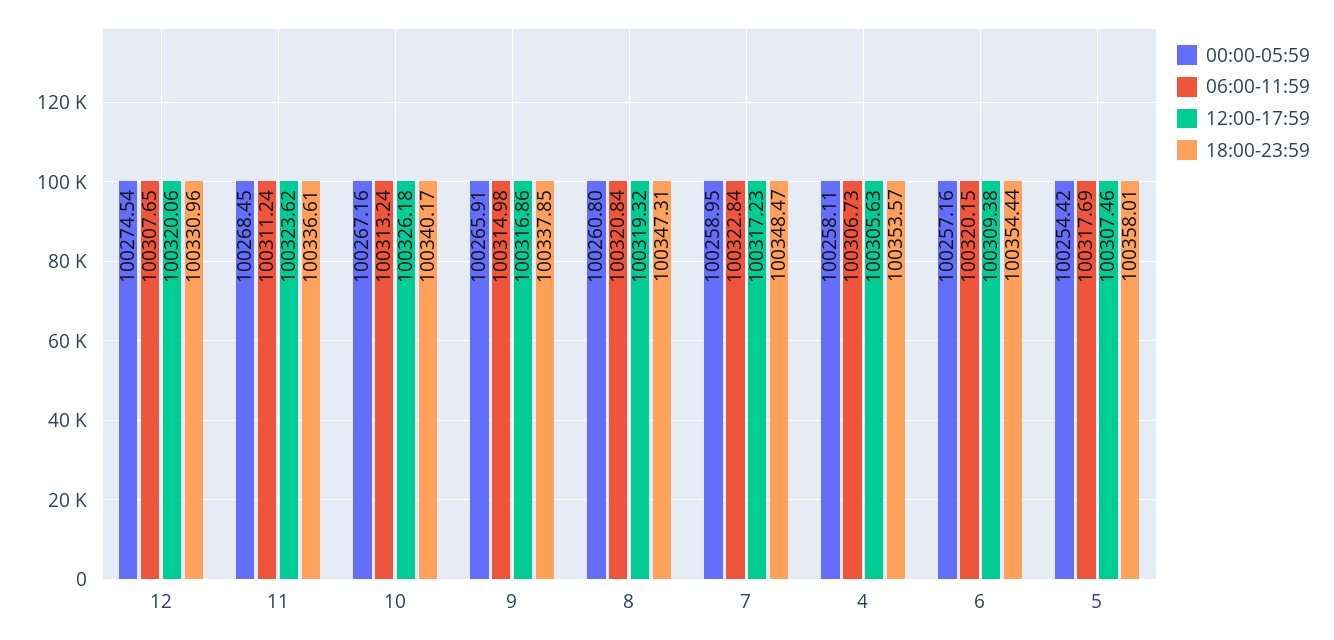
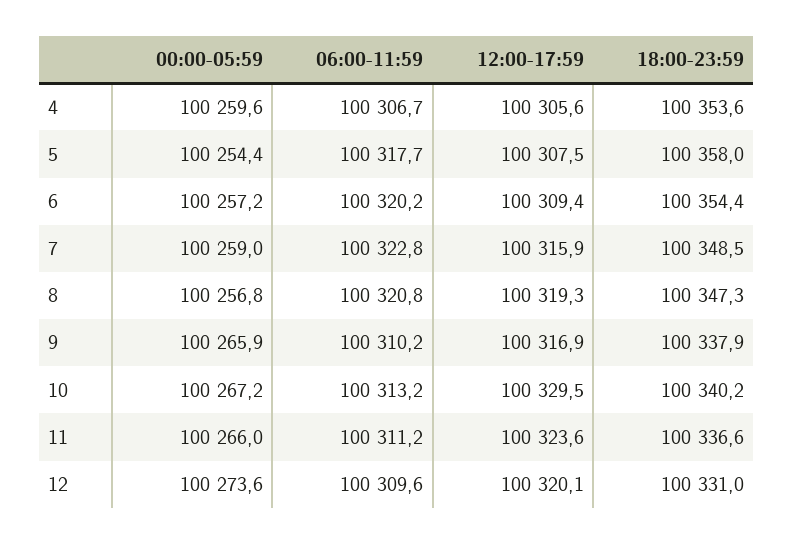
  {
    "00:00-05:59": {
-     "12": 100274.54,
+     "12": 100273.6,
-     "11": 100268.45,
+     "11": 100266,
      "10": 100267.16,
      "9": 100265.91,
-     "8": 100260.8,
+     "8": 100256.8,
      "7": 100258.95,
-     "4": 100258.11,
+     "4": 100259.6,
      "6": 100257.16,
      "5": 100254.42
    },
    "06:00-11:59": {
-     "12": 100307.65,
+     "12": 100309.6,
      "11": 100311.24,
      "10": 100313.24,
-     "9": 100314.98,
+     "9": 100310.2,
      "8": 100320.84,
      "7": 100322.84,
      "4": 100306.73,
      "6": 100320.15,
      "5": 100317.69
    },
    "12:00-17:59": {
      "12": 100320.06,
      "11": 100323.62,
-     "10": 100326.18,
+     "10": 100329.5,
      "9": 100316.86,
      "8": 100319.32,
-     "7": 100317.23,
+     "7": 100315.9,
      "4": 100305.63,
      "6": 100309.38,
      "5": 100307.46
    },
    "18:00-23:59": {
      "12": 100330.96,
      "11": 100336.61,
      "10": 100340.17,
      "9": 100337.85,
      "8": 100347.31,
      "7": 100348.47,
      "4": 100353.57,
      "6": 100354.44,
      "5": 100358.01
    }
  }

